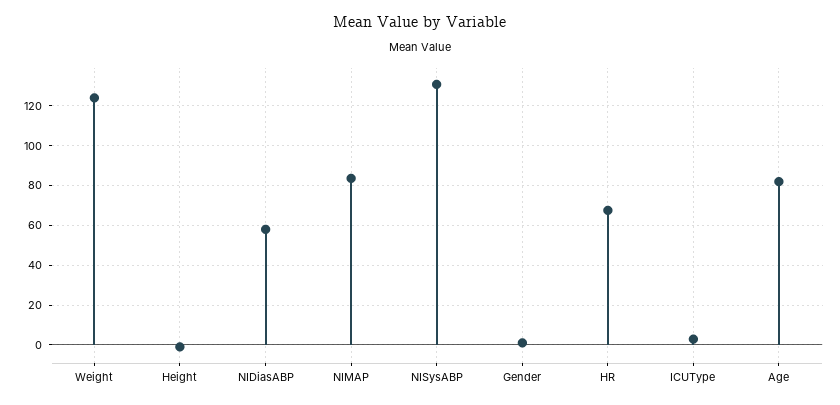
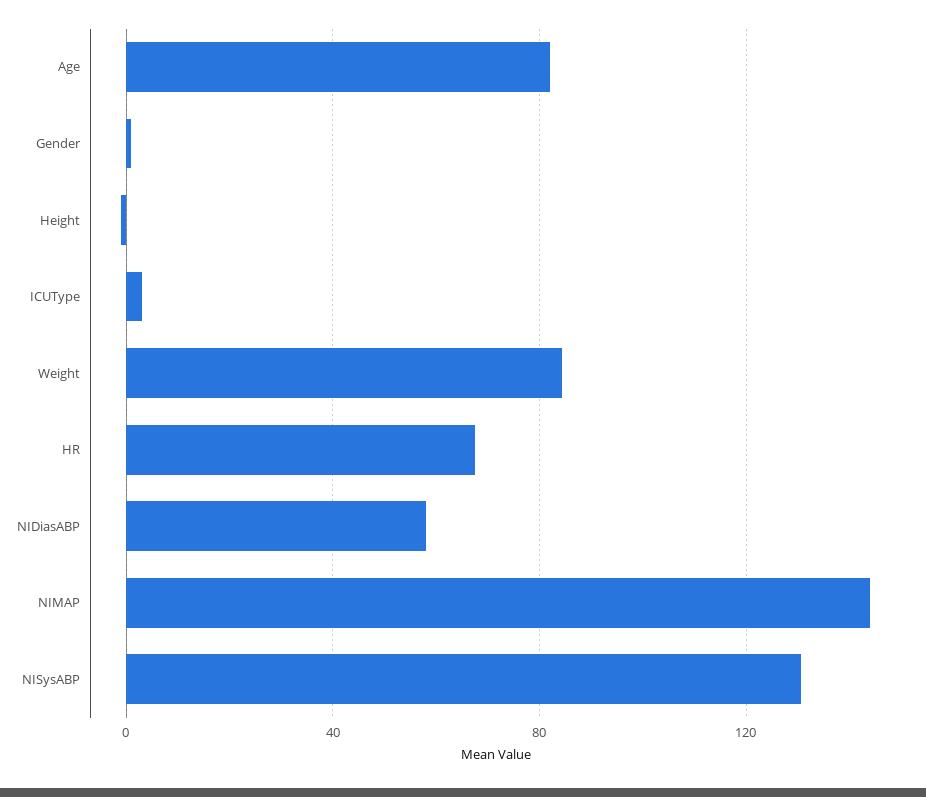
  {
-   "Weight": 125,
+   "Weight": 85,
    "Height": 0,
    "NIDiasABP": 60,
-   "NIMAP": 85,
+   "NIMAP": 145,
    "NISysABP": 130,
    "Gender": 0,
    "HR": 70,
    "ICUType": 5,
    "Age": 80
  }

